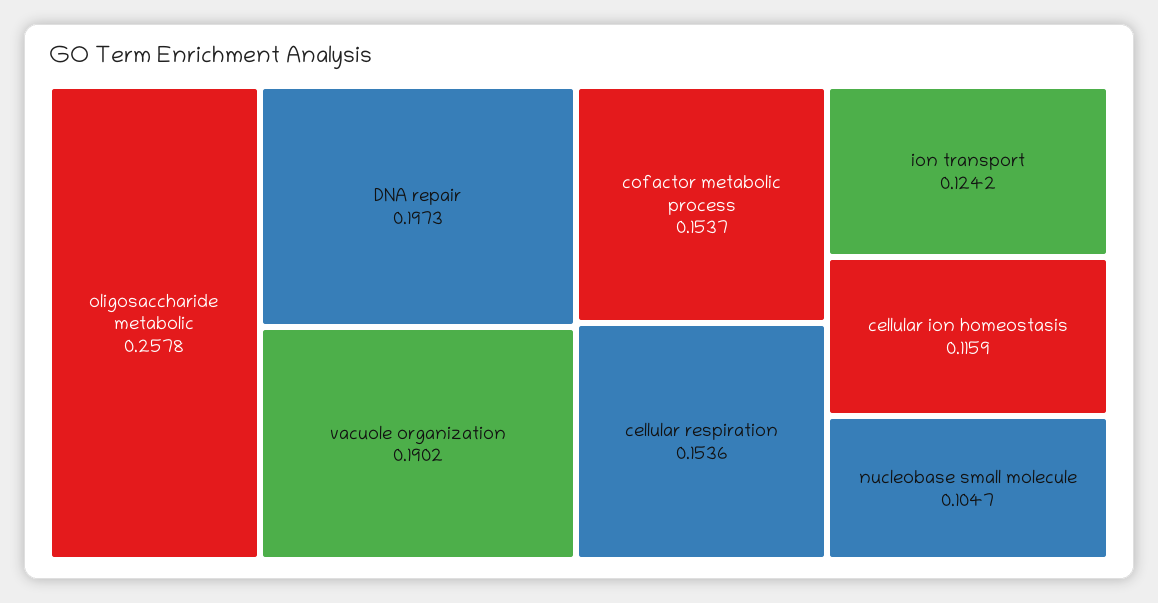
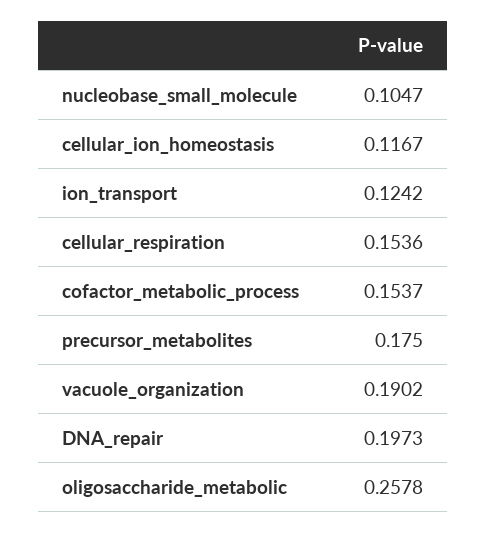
  {
    "oligosaccharide metabolic": 0.2578,
    "DNA repair": 0.1973,
    "vacuole organization": 0.1902,
    "cofactor metabolic process": 0.1537,
    "cellular respiration": 0.1536,
    "ion transport": 0.1242,
-   "cellular ion homeostasis": 0.1159,
+   "cellular ion homeostasis": 0.1167,
-   "nucleobase small molecule": 0.1047
+   "nucleobase small molecule": 0.1047,
+   "precursor_metabolites": 0.175
  }

